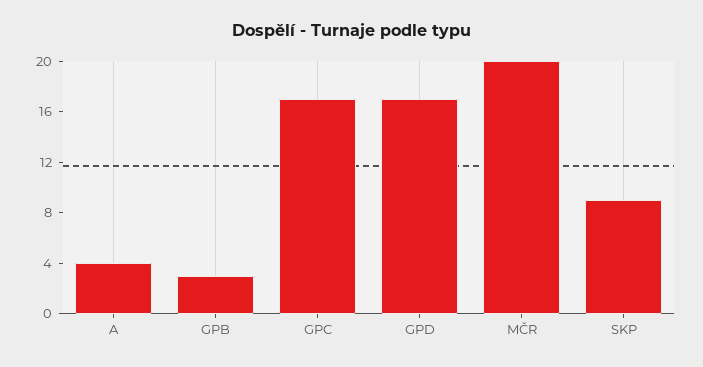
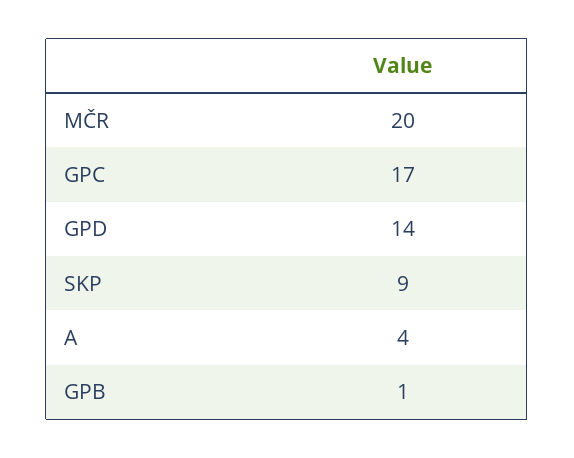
  {
    "A": 4,
-   "GPB": 3,
+   "GPB": 1,
    "GPC": 17,
-   "GPD": 17,
+   "GPD": 14,
    "MČR": 20,
    "SKP": 9
  }

